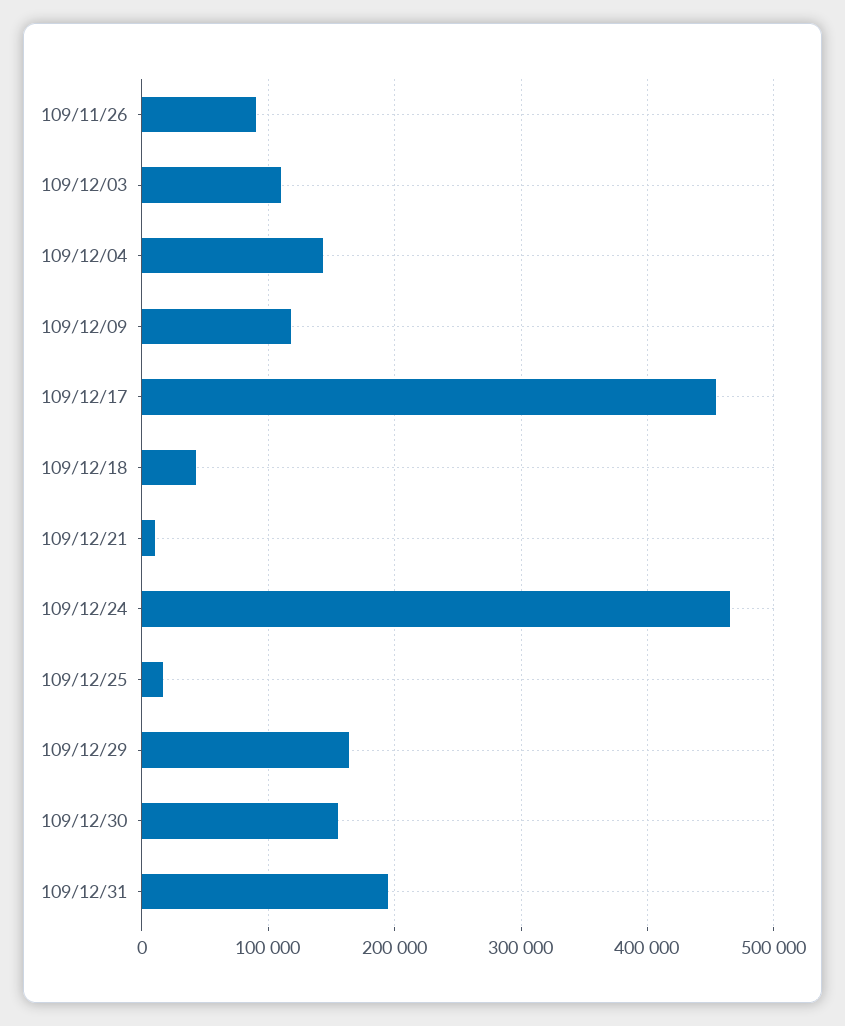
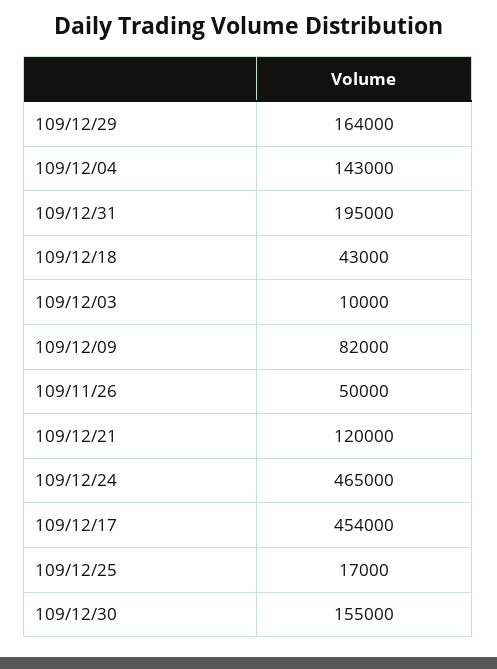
  {
-   "109/11/26": 90000,
+   "109/11/26": 50000,
-   "109/12/03": 110000,
+   "109/12/03": 10000,
    "109/12/04": 143000,
-   "109/12/09": 120000,
+   "109/12/09": 82000,
    "109/12/17": 454000,
    "109/12/18": 43000,
-   "109/12/21": 10000,
+   "109/12/21": 120000,
    "109/12/24": 465000,
    "109/12/25": 17000,
    "109/12/29": 164000,
    "109/12/30": 155000,
    "109/12/31": 195000
  }

